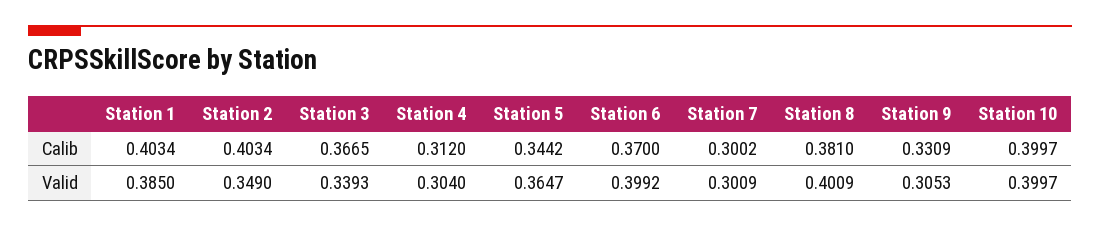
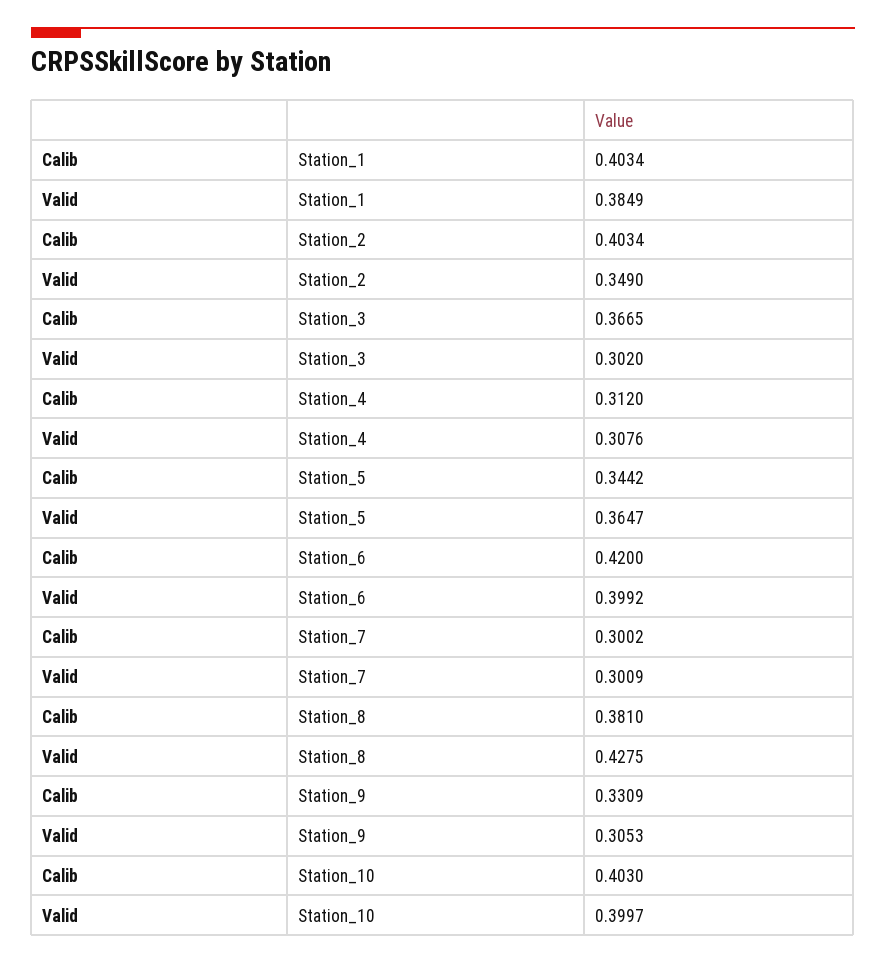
  {
    "Station 1": {
      "Calib": 0.4034,
-     "Valid": 0.385
+     "Valid": 0.3849
    },
    "Station 2": {
      "Calib": 0.4034,
      "Valid": 0.349
    },
    "Station 3": {
      "Calib": 0.3665,
-     "Valid": 0.3393
+     "Valid": 0.302
    },
    "Station 4": {
      "Calib": 0.312,
-     "Valid": 0.304
+     "Valid": 0.3076
    },
    "Station 5": {
      "Calib": 0.3442,
      "Valid": 0.3647
    },
    "Station 6": {
-     "Calib": 0.37,
+     "Calib": 0.42,
      "Valid": 0.3992
    },
    "Station 7": {
      "Calib": 0.3002,
      "Valid": 0.3009
    },
    "Station 8": {
      "Calib": 0.381,
-     "Valid": 0.4009
+     "Valid": 0.4275
    },
    "Station 9": {
      "Calib": 0.3309,
      "Valid": 0.3053
    },
    "Station 10": {
-     "Calib": 0.3997,
+     "Calib": 0.403,
      "Valid": 0.3997
    }
  }

